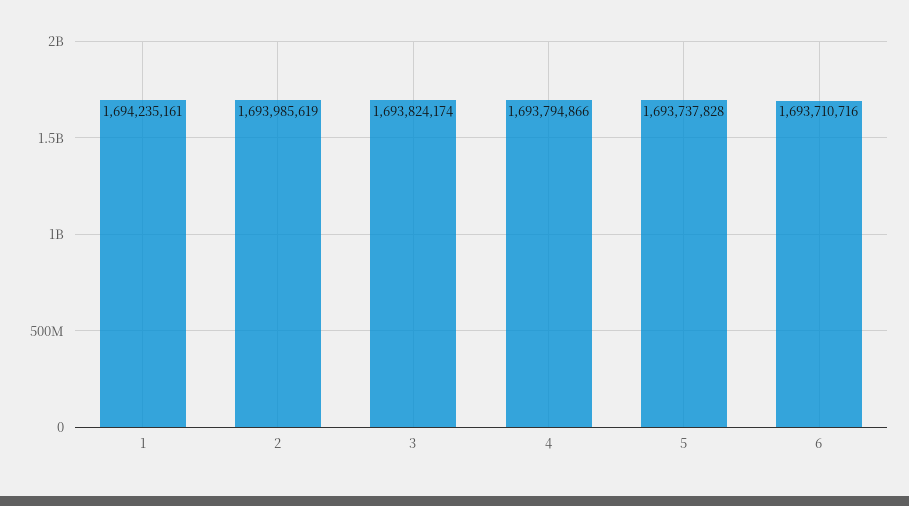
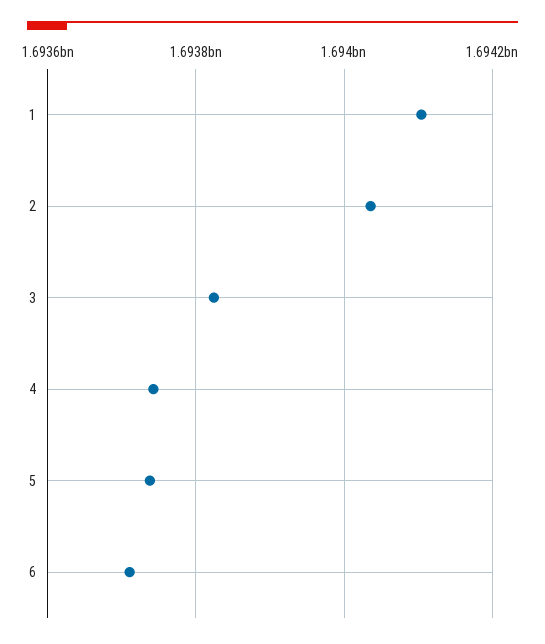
  {
-   "1": 1694235161,
+   "1": 1694100000,
-   "2": 1693985619,
+   "2": 1694040000,
    "3": 1693824174,
-   "4": 1693794866,
+   "4": 1693740000,
    "5": 1693737828,
    "6": 1693710716
  }

